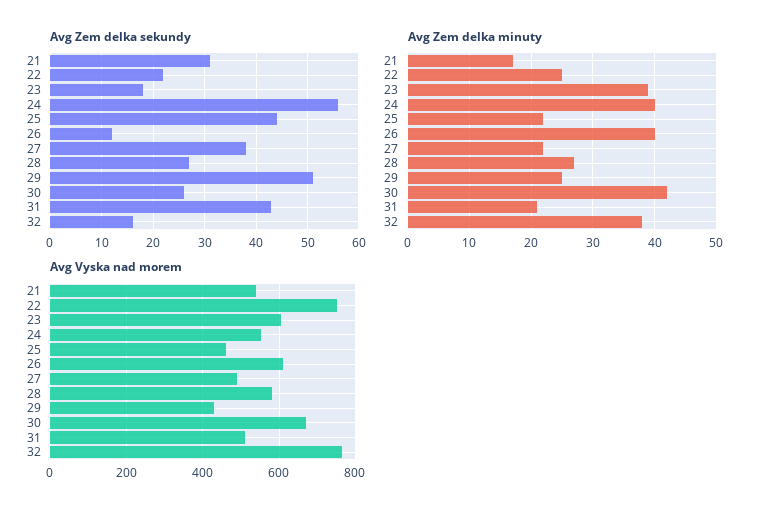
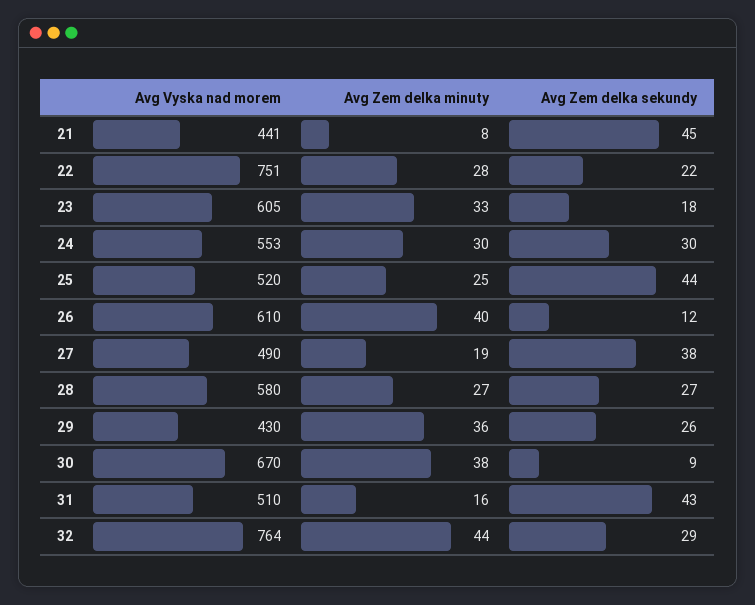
  {
    "Avg Zem delka sekundy": {
-     "21": 30,
+     "21": 45,
      "22": 22,
      "23": 18,
-     "24": 55,
+     "24": 30,
      "25": 44,
      "26": 12,
      "27": 38,
      "28": 27,
-     "29": 50,
+     "29": 26,
-     "30": 25,
+     "30": 9,
      "31": 43,
-     "32": 15
+     "32": 29
    },
    "Avg Zem delka minuty": {
-     "21": 17,
+     "21": 8,
-     "22": 25,
+     "22": 28,
-     "23": 39,
+     "23": 33,
-     "24": 40,
+     "24": 30,
-     "25": 22,
+     "25": 25,
      "26": 40,
-     "27": 22,
+     "27": 19,
      "28": 27,
-     "29": 25,
+     "29": 36,
-     "30": 42,
+     "30": 38,
-     "31": 21,
+     "31": 16,
-     "32": 38
+     "32": 44
    },
    "Avg Vyska nad morem": {
-     "21": 540,
+     "21": 441,
      "22": 751,
      "23": 605,
      "24": 553,
-     "25": 460,
+     "25": 520,
      "26": 610,
      "27": 490,
      "28": 580,
      "29": 430,
      "30": 670,
      "31": 510,
      "32": 764
    }
  }

